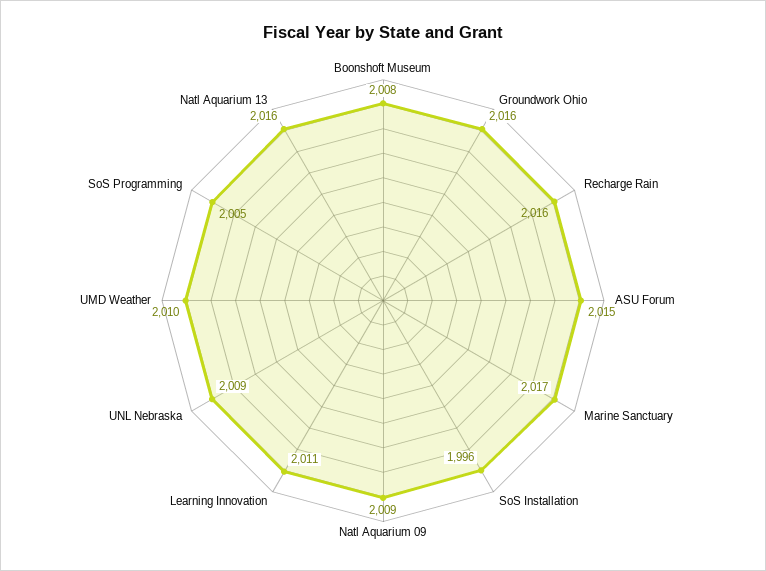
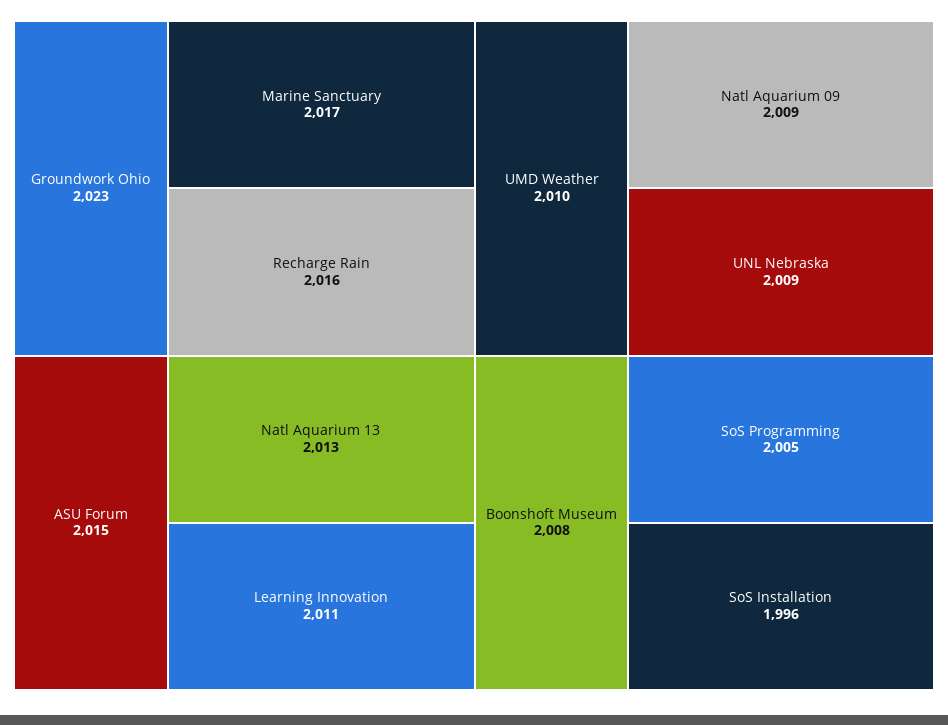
  {
    "Boonshoft Museum": 2008,
-   "Groundwork Ohio": 2016,
+   "Groundwork Ohio": 2023,
    "Recharge Rain": 2016,
    "ASU Forum": 2015,
    "Marine Sanctuary": 2017,
    "SoS Installation": 1996,
    "Natl Aquarium 09": 2009,
    "Learning Innovation": 2011,
    "UNL Nebraska": 2009,
    "UMD Weather": 2010,
    "SoS Programming": 2005,
-   "Natl Aquarium 13": 2016
+   "Natl Aquarium 13": 2013
  }

